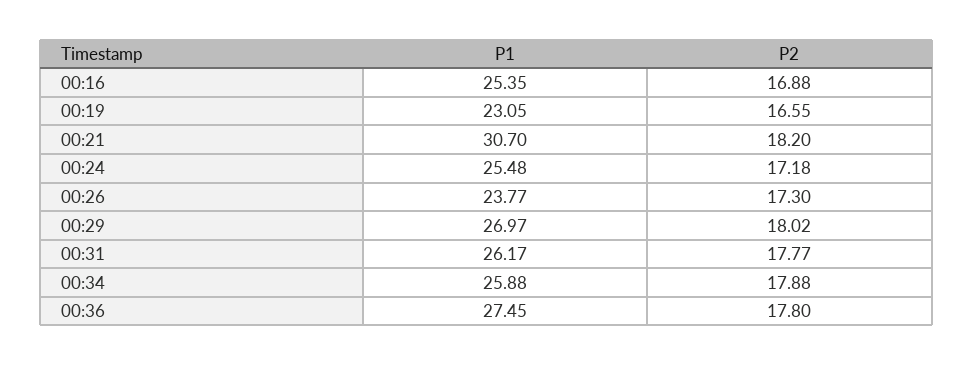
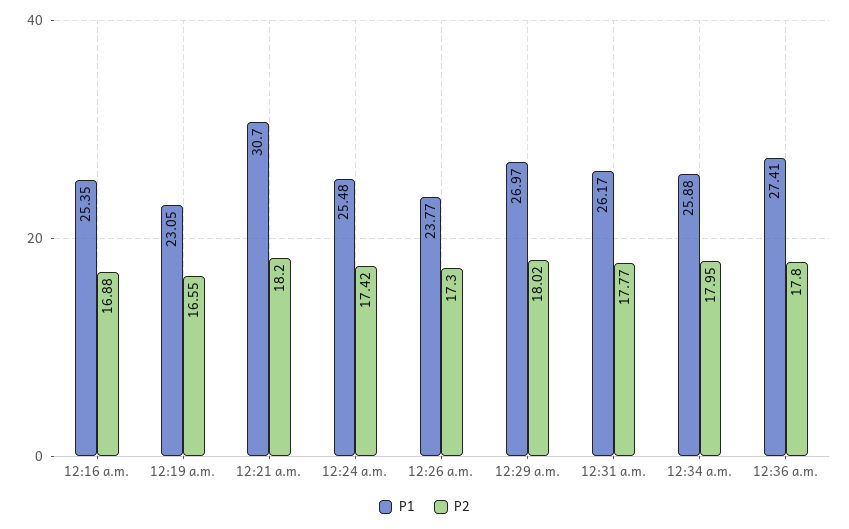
  {
    "P1": {
      "00:16": 25.35,
      "00:19": 23.05,
      "00:21": 30.7,
      "00:24": 25.48,
      "00:26": 23.77,
      "00:29": 26.97,
      "00:31": 26.17,
      "00:34": 25.88,
-     "00:36": 27.45
+     "00:36": 27.41
    },
    "P2": {
      "00:16": 16.88,
      "00:19": 16.55,
      "00:21": 18.2,
-     "00:24": 17.18,
+     "00:24": 17.42,
      "00:26": 17.3,
      "00:29": 18.02,
      "00:31": 17.77,
-     "00:34": 17.88,
+     "00:34": 17.95,
      "00:36": 17.8
    }
  }

